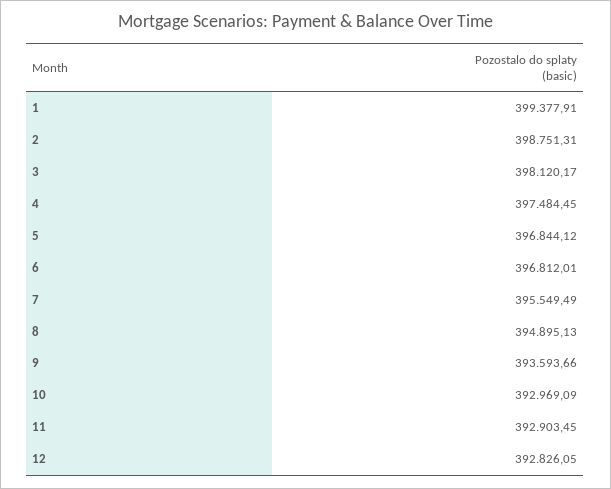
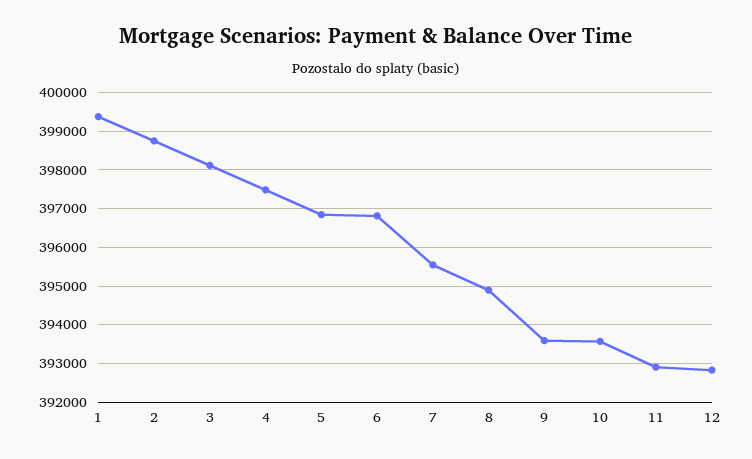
  {
    "1": 399377.91,
    "2": 398751.31,
    "3": 398120.17,
    "4": 397484.45,
    "5": 396844.12,
    "6": 396812.01,
    "7": 395549.49,
    "8": 394895.13,
    "9": 393593.66,
-   "10": 392969.09,
+   "10": 393600,
    "11": 392903.45,
    "12": 392826.05
  }

